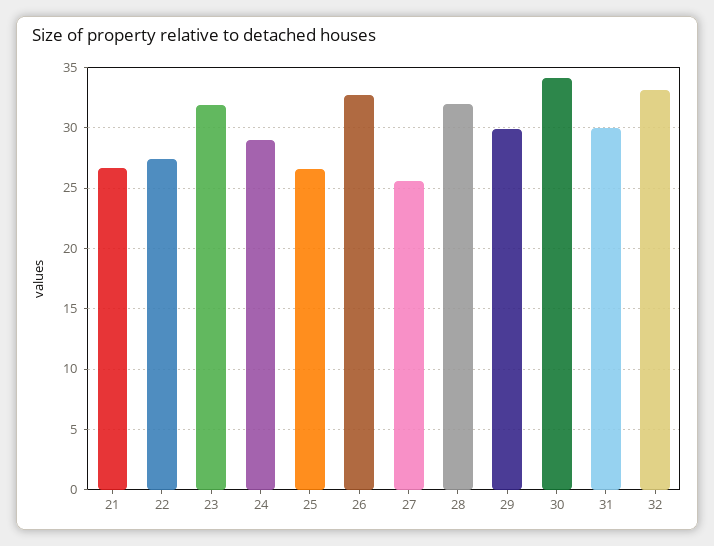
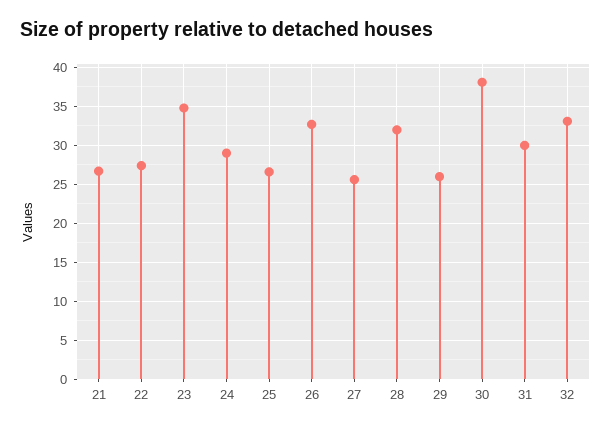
  {
    "21": 26.5,
    "22": 27.5,
-   "23": 32,
+   "23": 35,
    "24": 29,
    "25": 26.5,
    "26": 32.5,
    "27": 25.5,
    "28": 32,
-   "29": 30,
+   "29": 26,
-   "30": 34,
+   "30": 38,
    "31": 30,
    "32": 33
  }

